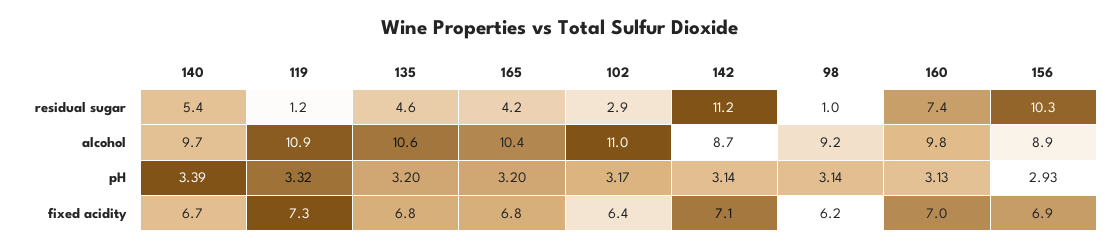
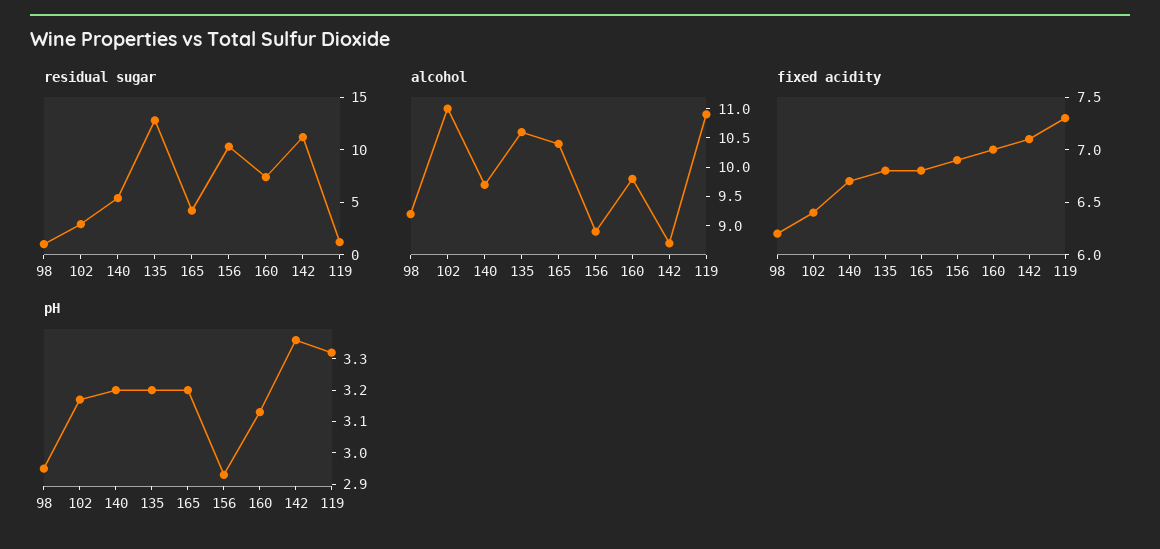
  {
    "residual sugar": {
      "140": 5.4,
      "119": 1.2,
-     "135": 4.6,
+     "135": 13,
      "165": 4.2,
      "102": 2.9,
      "142": 11.2,
      "98": 1,
      "160": 7.4,
      "156": 10.3
    },
    "alcohol": {
      "140": 9.7,
      "119": 10.9,
      "135": 10.6,
      "165": 10.4,
      "102": 11,
      "142": 8.7,
      "98": 9.2,
      "160": 9.8,
      "156": 8.9
    },
    "pH": {
-     "140": 3.39,
+     "140": 3.2,
      "119": 3.32,
      "135": 3.2,
      "165": 3.2,
      "102": 3.17,
-     "142": 3.14,
+     "142": 3.35,
-     "98": 3.14,
+     "98": 2.95,
      "160": 3.13,
      "156": 2.93
    },
    "fixed acidity": {
      "140": 6.7,
      "119": 7.3,
      "135": 6.8,
      "165": 6.8,
      "102": 6.4,
      "142": 7.1,
      "98": 6.2,
      "160": 7,
      "156": 6.9
    }
  }

